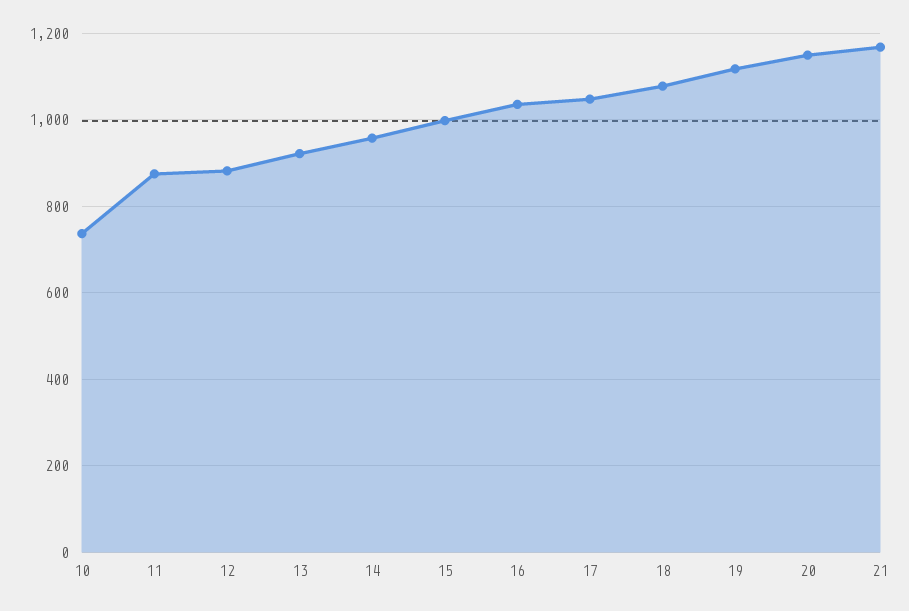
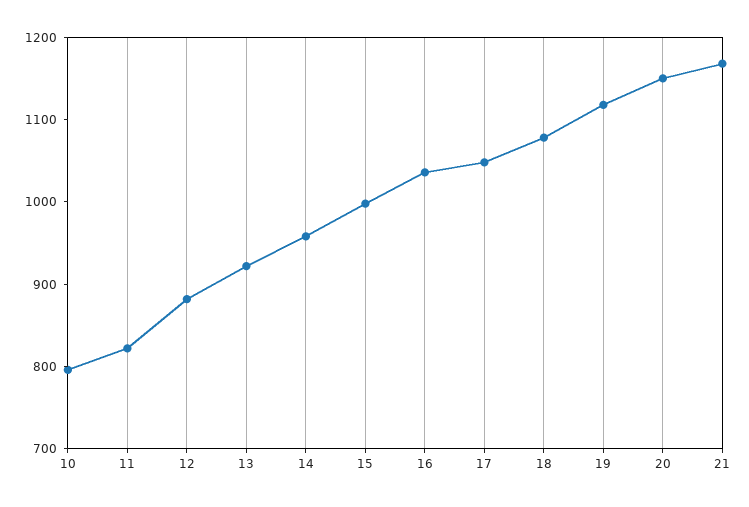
  {
-   "10": 740,
+   "10": 800,
-   "11": 880,
+   "11": 820,
    "12": 880,
    "13": 920,
    "14": 960,
    "15": 1000,
    "16": 1040,
    "17": 1040,
    "18": 1080,
    "19": 1120,
    "20": 1160,
    "21": 1160
  }

